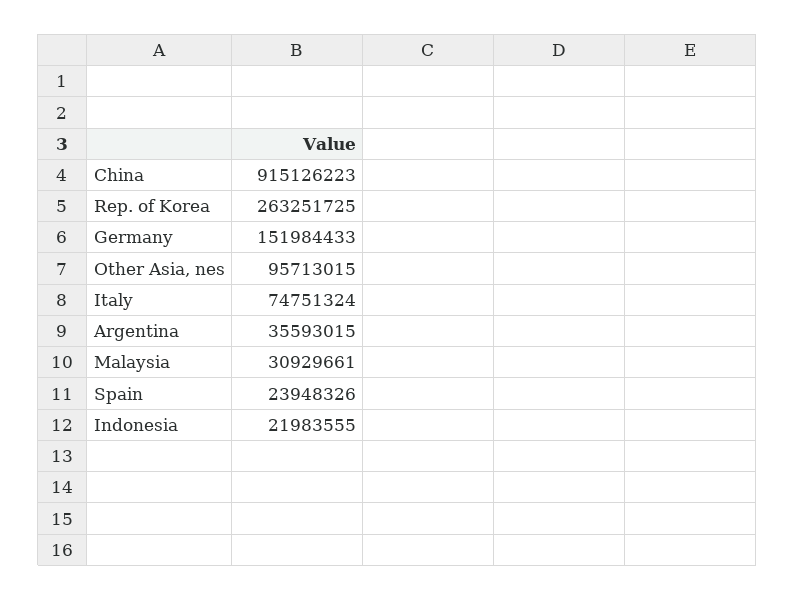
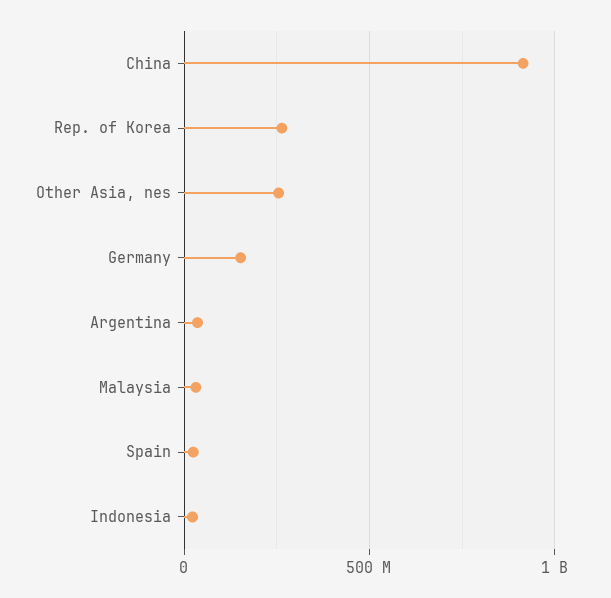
  {
    "China": 915126223,
    "Rep. of Korea": 263251725,
    "Germany": 151984433,
-   "Other Asia, nes": 95713015,
+   "Other Asia, nes": 250000000,
-   "Italy": 74751324,
    "Argentina": 35593015,
    "Malaysia": 30929661,
    "Spain": 23948326,
    "Indonesia": 21983555
  }

